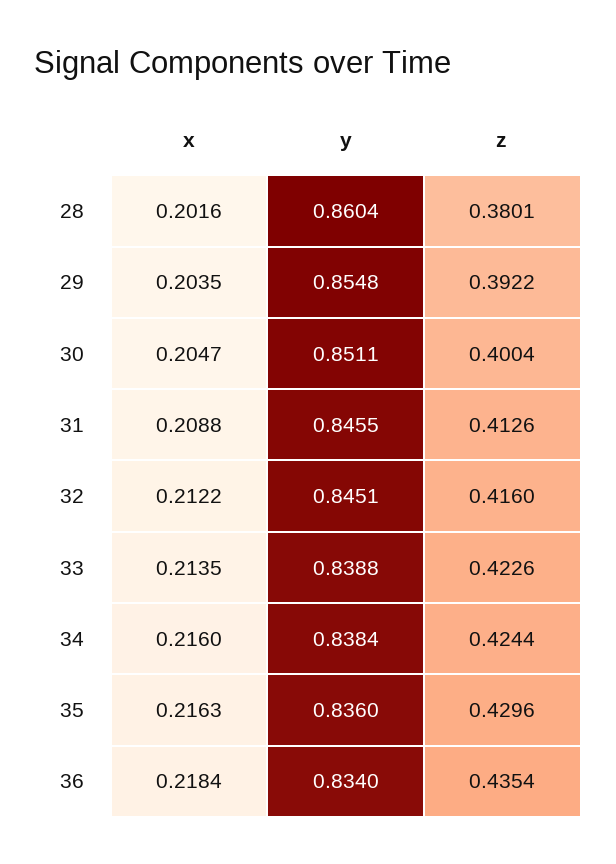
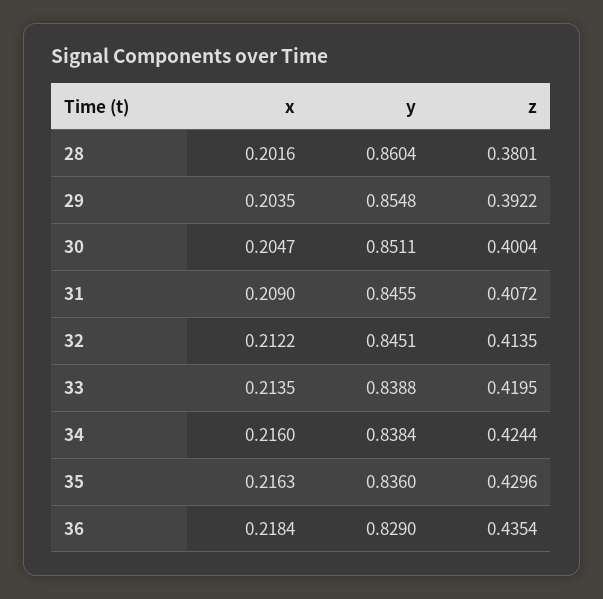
  {
    "x": {
      "28": 0.2016,
      "29": 0.2035,
      "30": 0.2047,
-     "31": 0.2088,
+     "31": 0.209,
      "32": 0.2122,
      "33": 0.2135,
      "34": 0.216,
      "35": 0.2163,
      "36": 0.2184
    },
    "y": {
      "28": 0.8604,
      "29": 0.8548,
      "30": 0.8511,
      "31": 0.8455,
      "32": 0.8451,
      "33": 0.8388,
      "34": 0.8384,
      "35": 0.836,
-     "36": 0.834
+     "36": 0.829
    },
    "z": {
      "28": 0.3801,
      "29": 0.3922,
      "30": 0.4004,
-     "31": 0.4126,
+     "31": 0.4072,
-     "32": 0.416,
+     "32": 0.4135,
-     "33": 0.4226,
+     "33": 0.4195,
      "34": 0.4244,
      "35": 0.4296,
      "36": 0.4354
    }
  }

